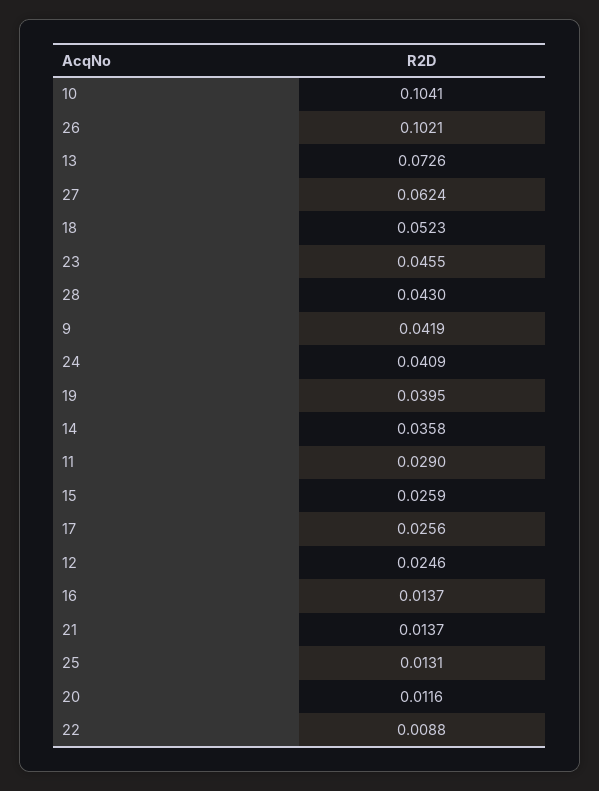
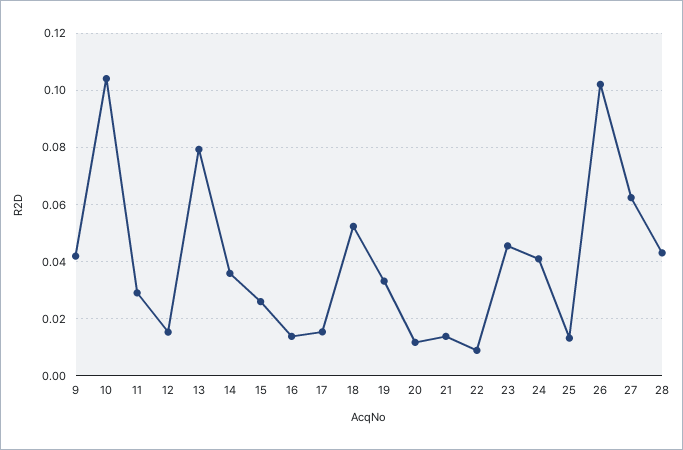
  {
    "10": 0.1041,
    "26": 0.1021,
-   "13": 0.0726,
+   "13": 0.08,
    "27": 0.0624,
    "18": 0.0523,
    "23": 0.0455,
    "28": 0.043,
    "9": 0.0419,
    "24": 0.0409,
-   "19": 0.0395,
+   "19": 0.0325,
    "14": 0.0358,
    "11": 0.029,
    "15": 0.0259,
-   "17": 0.0256,
+   "17": 0.015,
-   "12": 0.0246,
+   "12": 0.015,
    "16": 0.0137,
    "21": 0.0137,
    "25": 0.0131,
    "20": 0.0116,
    "22": 0.0088
  }

